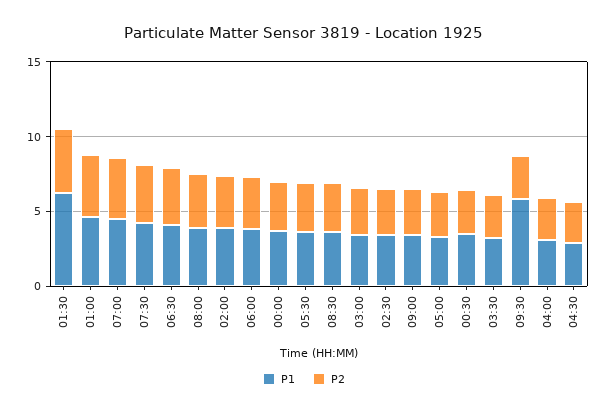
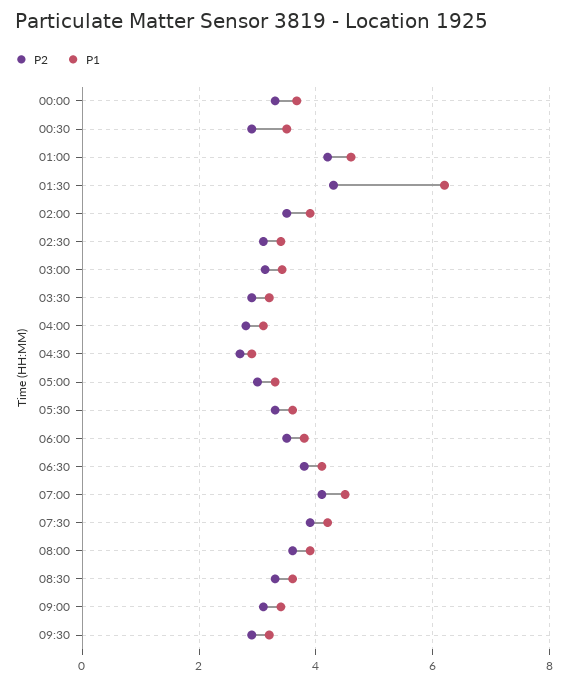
  {
    "P1": {
      "01:30": 6.2,
      "01:00": 4.6,
      "07:00": 4.6,
      "07:30": 4.2,
      "06:30": 4.2,
      "08:00": 4,
      "02:00": 4,
      "06:00": 3.8,
      "00:00": 3.6,
      "05:30": 3.6,
      "08:30": 3.6,
      "03:00": 3.4,
      "02:30": 3.4,
      "09:00": 3.4,
      "05:00": 3.4,
      "00:30": 3.6,
      "03:30": 3.2,
-     "09:30": 6,
+     "09:30": 3.2,
      "04:00": 3.2,
      "04:30": 3
    },
    "P2": {
      "01:30": 4.4,
      "01:00": 4.2,
      "07:00": 4.2,
      "07:30": 4,
      "06:30": 3.8,
      "08:00": 3.6,
      "02:00": 3.6,
      "06:00": 3.6,
      "00:00": 3.4,
      "05:30": 3.4,
      "08:30": 3.4,
      "03:00": 3.2,
      "02:30": 3.2,
      "09:00": 3.2,
      "05:00": 3,
      "00:30": 3,
      "03:30": 3,
      "09:30": 3,
      "04:00": 2.8,
      "04:30": 2.8
    }
  }

